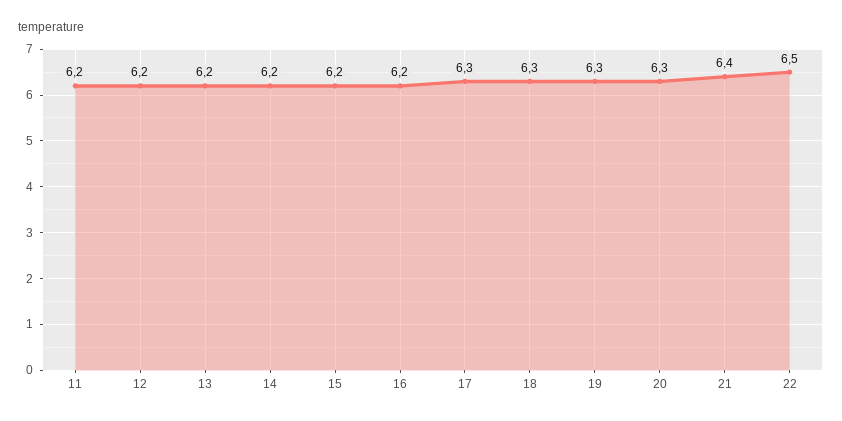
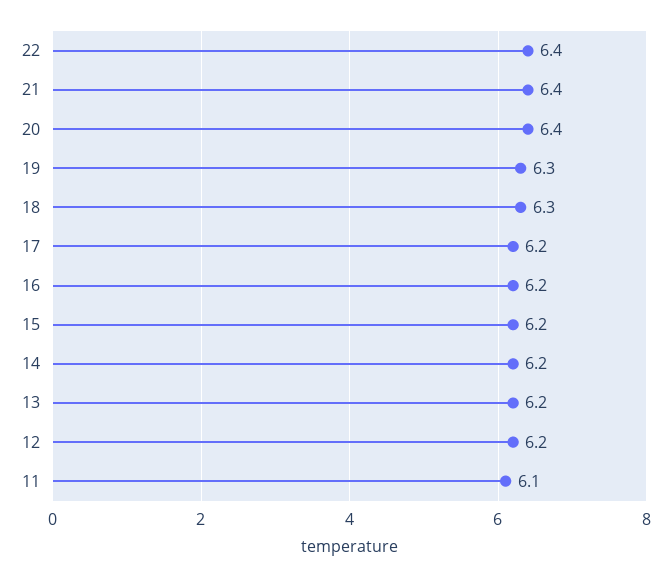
  {
-   "11": 6.2,
+   "11": 6.1,
    "12": 6.2,
    "13": 6.2,
    "14": 6.2,
    "15": 6.2,
    "16": 6.2,
-   "17": 6.3,
+   "17": 6.2,
    "18": 6.3,
    "19": 6.3,
-   "20": 6.3,
+   "20": 6.4,
    "21": 6.4,
-   "22": 6.5
+   "22": 6.4
  }

